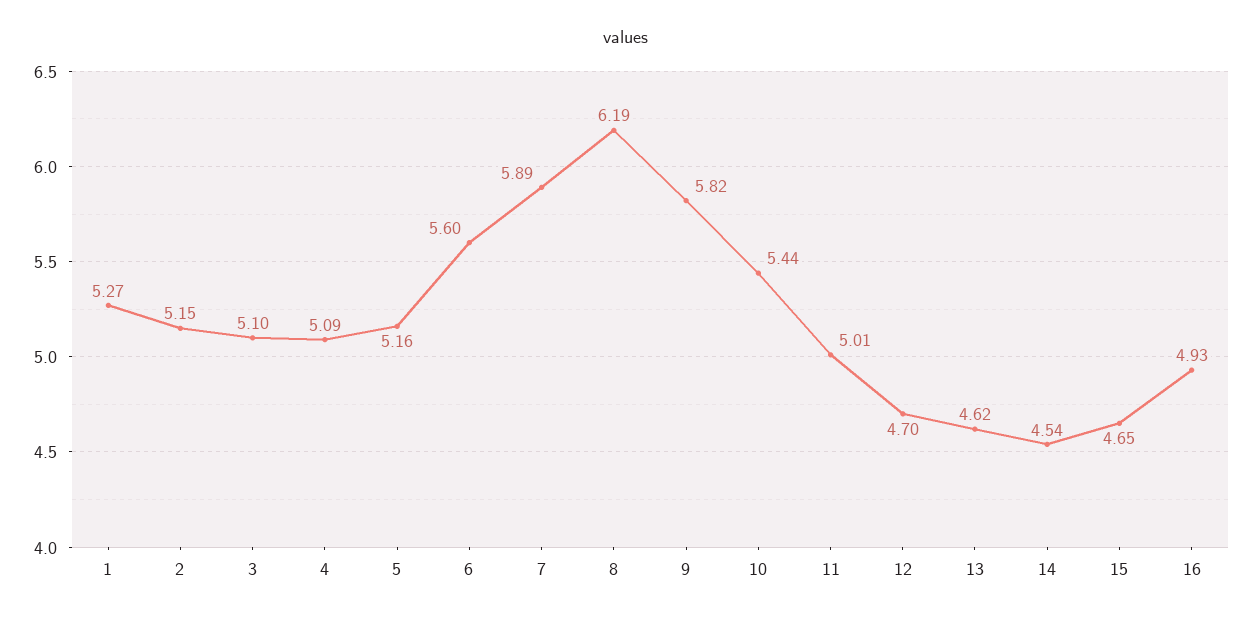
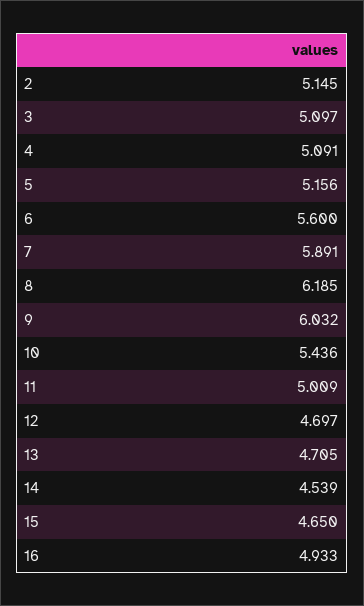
  {
-   "1": 5.27,
    "2": 5.145,
    "3": 5.097,
    "4": 5.091,
    "5": 5.156,
    "6": 5.6,
    "7": 5.891,
    "8": 6.185,
-   "9": 5.82,
+   "9": 6.032,
    "10": 5.436,
    "11": 5.009,
    "12": 4.697,
-   "13": 4.62,
+   "13": 4.705,
    "14": 4.539,
    "15": 4.65,
    "16": 4.933
  }

